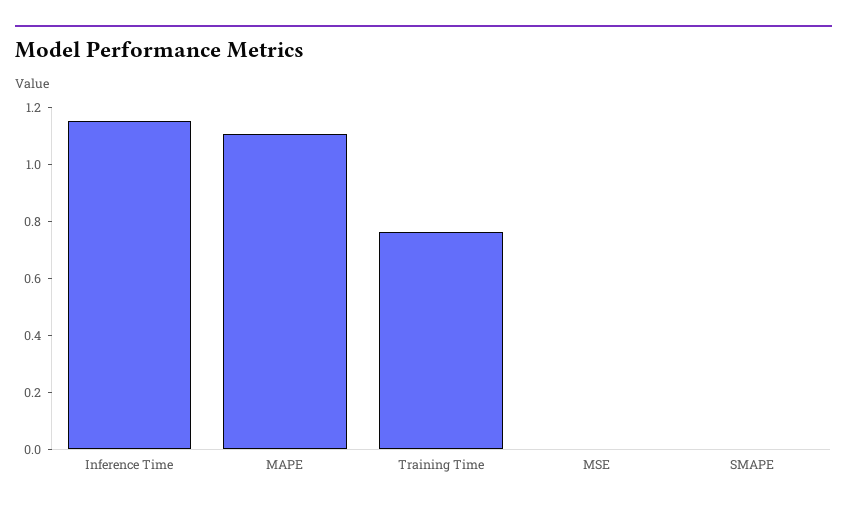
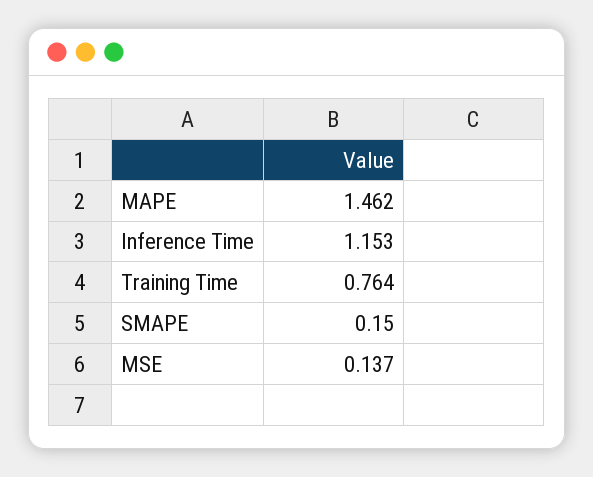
  {
    "Inference Time": 1.153,
-   "MAPE": 1.1,
+   "MAPE": 1.462,
    "Training Time": 0.764,
-   "MSE": 0,
+   "MSE": 0.137,
-   "SMAPE": 0
+   "SMAPE": 0.15
  }

